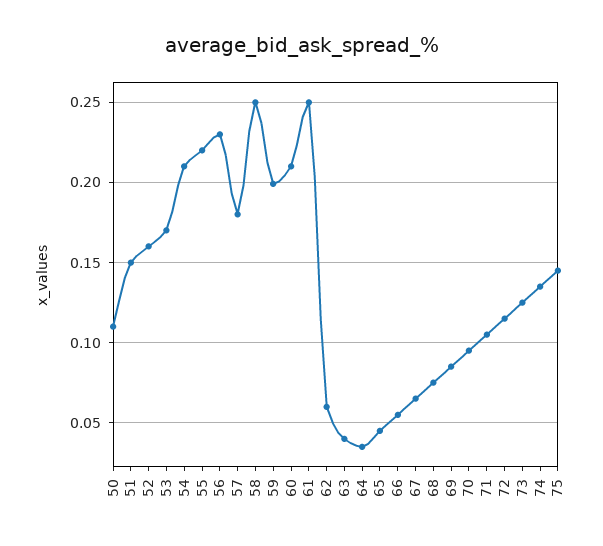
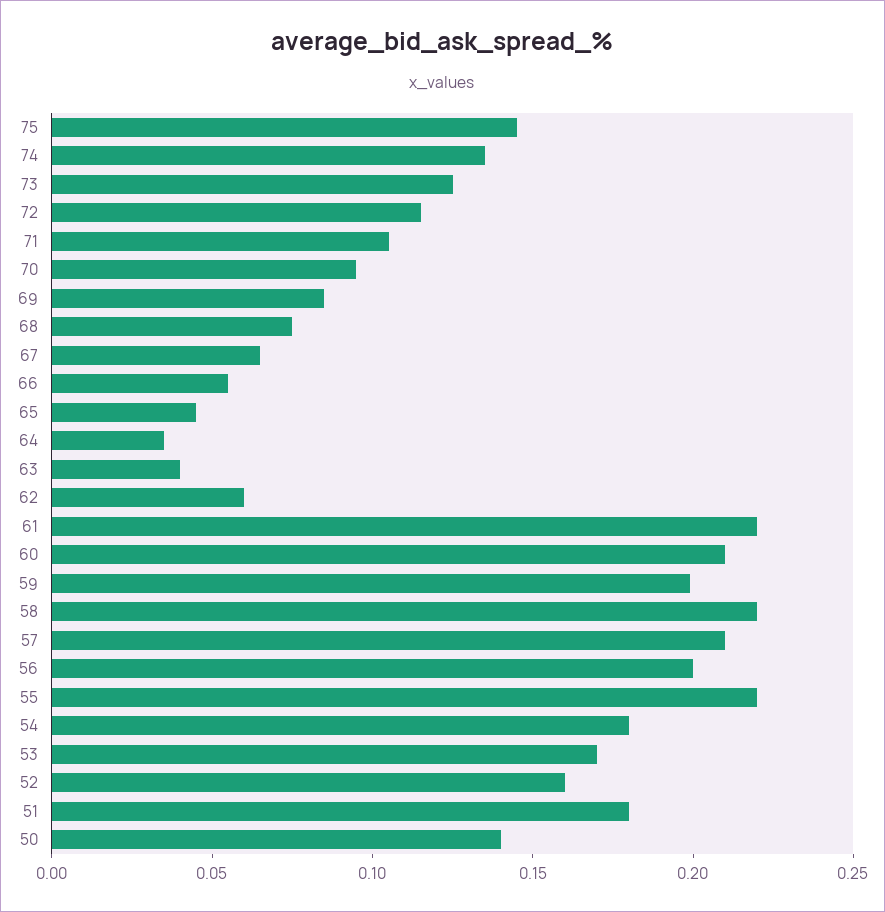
  {
-   "50": 0.11,
+   "50": 0.14,
-   "51": 0.15,
+   "51": 0.18,
    "52": 0.16,
    "53": 0.17,
-   "54": 0.21,
+   "54": 0.18,
    "55": 0.22,
-   "56": 0.23,
+   "56": 0.2,
-   "57": 0.18,
+   "57": 0.21,
-   "58": 0.25,
+   "58": 0.22,
    "59": 0.2,
    "60": 0.21,
-   "61": 0.25,
+   "61": 0.22,
    "62": 0.06,
    "63": 0.04,
    "64": 0.035,
    "65": 0.045,
    "66": 0.055,
    "67": 0.065,
    "68": 0.075,
    "69": 0.085,
    "70": 0.095,
    "71": 0.105,
    "72": 0.115,
    "73": 0.125,
    "74": 0.135,
    "75": 0.145
  }

